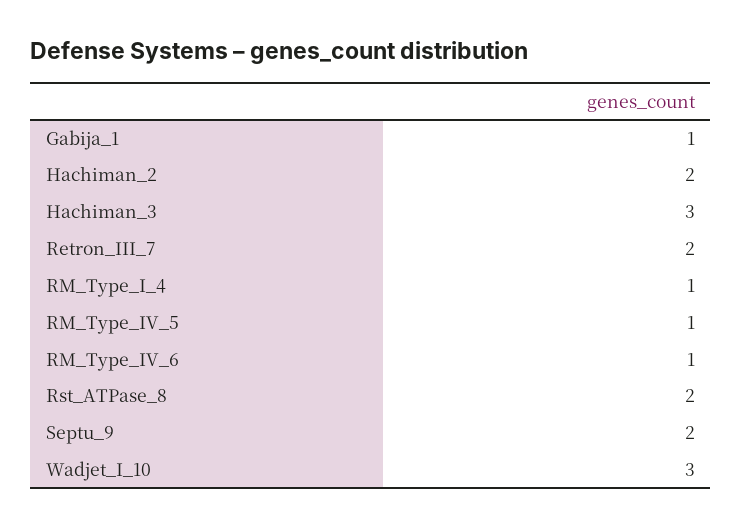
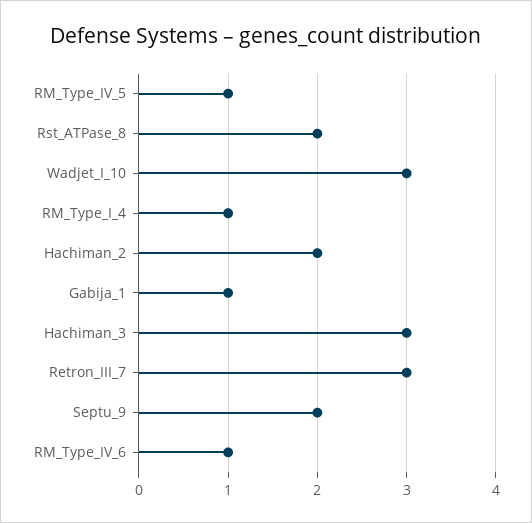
  {
    "Gabija_1": 1,
    "Hachiman_2": 2,
    "Hachiman_3": 3,
-   "Retron_III_7": 2,
+   "Retron_III_7": 3,
    "RM_Type_I_4": 1,
    "RM_Type_IV_5": 1,
    "RM_Type_IV_6": 1,
    "Rst_ATPase_8": 2,
    "Septu_9": 2,
    "Wadjet_I_10": 3
  }

